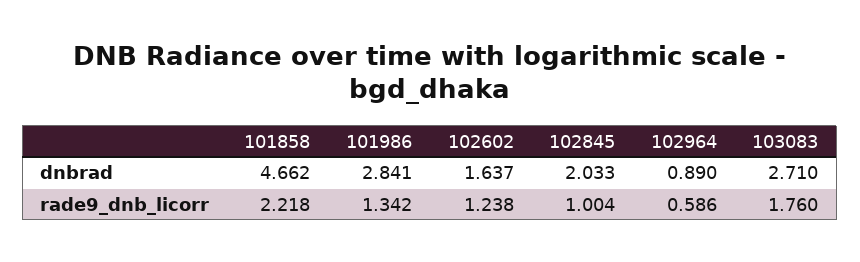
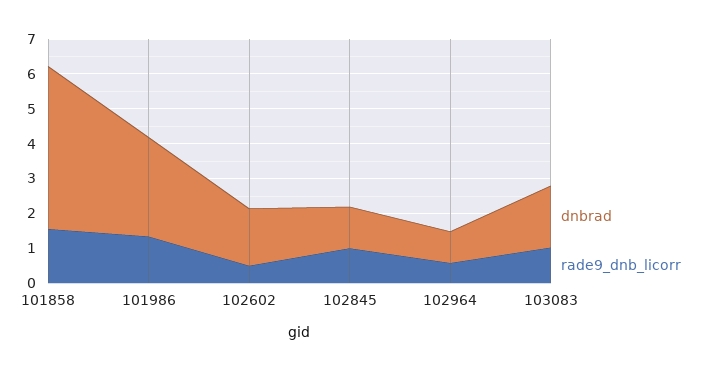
  {
    "dnbrad": {
      "101858": 4.662,
      "101986": 2.841,
      "102602": 1.637,
-     "102845": 2.033,
+     "102845": 1.25,
      "102964": 0.89,
-     "103083": 2.71
+     "103083": 1.75
    },
    "rade9_dnb_licorr": {
-     "101858": 2.218,
+     "101858": 1.5,
      "101986": 1.342,
-     "102602": 1.238,
+     "102602": 0.5,
      "102845": 1.004,
      "102964": 0.586,
-     "103083": 1.76
+     "103083": 1
    }
  }

